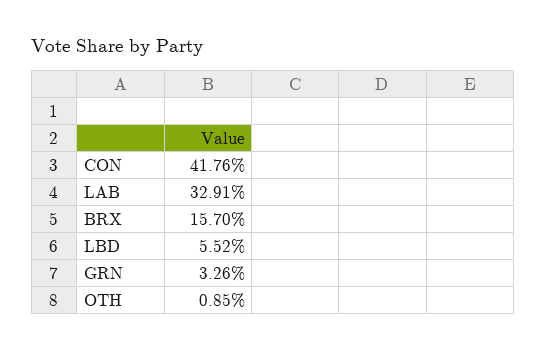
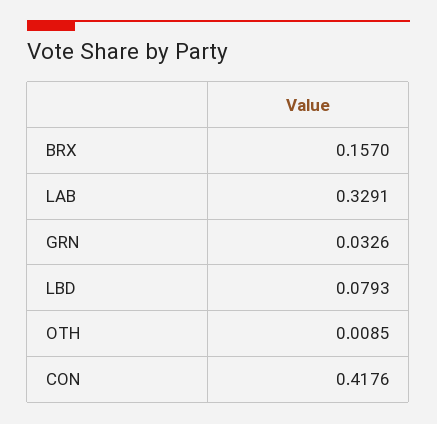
  {
    "CON": 0.4176,
    "LAB": 0.3291,
    "BRX": 0.157,
-   "LBD": 0.0552,
+   "LBD": 0.0793,
    "GRN": 0.0326,
    "OTH": 0.0085
  }

